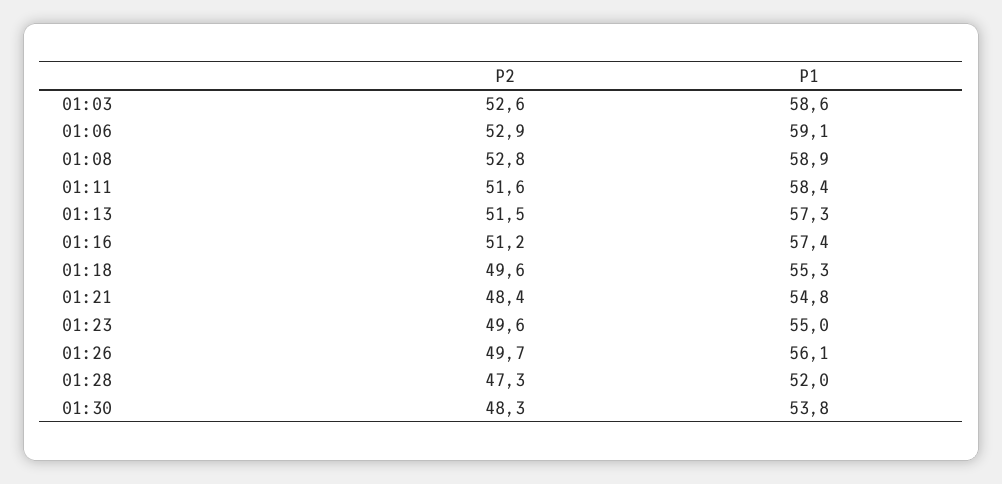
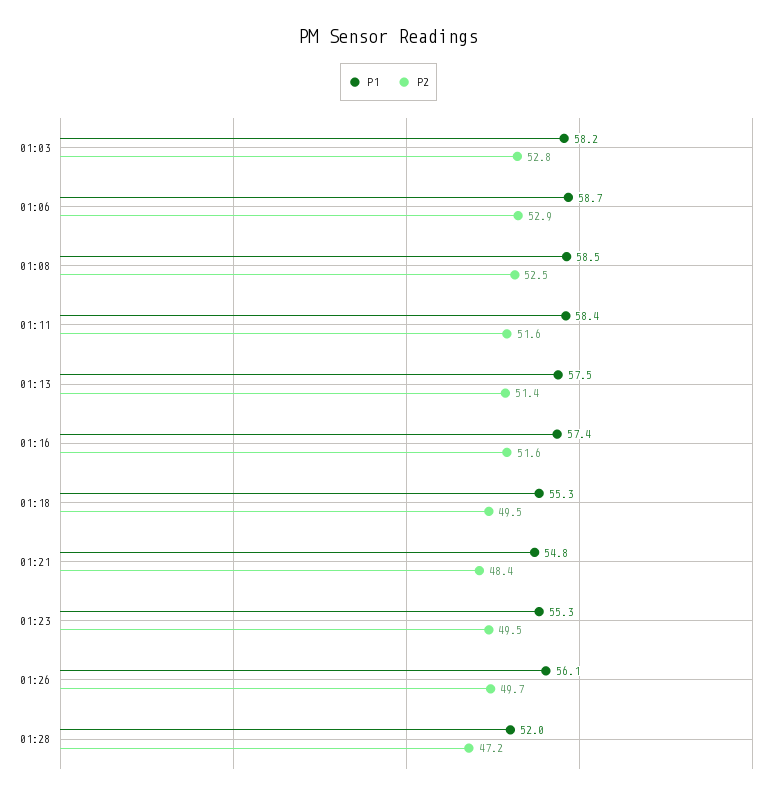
  {
    "P2": {
-     "01:03": 52.6,
+     "01:03": 52.8,
      "01:06": 52.9,
-     "01:08": 52.8,
+     "01:08": 52.5,
      "01:11": 51.6,
-     "01:13": 51.5,
+     "01:13": 51.4,
-     "01:16": 51.2,
+     "01:16": 51.6,
-     "01:18": 49.6,
+     "01:18": 49.5,
      "01:21": 48.4,
-     "01:23": 49.6,
+     "01:23": 49.5,
      "01:26": 49.7,
-     "01:28": 47.3,
+     "01:28": 47.2
-     "01:30": 48.3
    },
    "P1": {
-     "01:03": 58.6,
+     "01:03": 58.2,
-     "01:06": 59.1,
+     "01:06": 58.7,
-     "01:08": 58.9,
+     "01:08": 58.5,
      "01:11": 58.4,
-     "01:13": 57.3,
+     "01:13": 57.5,
      "01:16": 57.4,
      "01:18": 55.3,
      "01:21": 54.8,
-     "01:23": 55,
+     "01:23": 55.3,
      "01:26": 56.1,
-     "01:28": 52,
+     "01:28": 52
-     "01:30": 53.8
    }
  }

